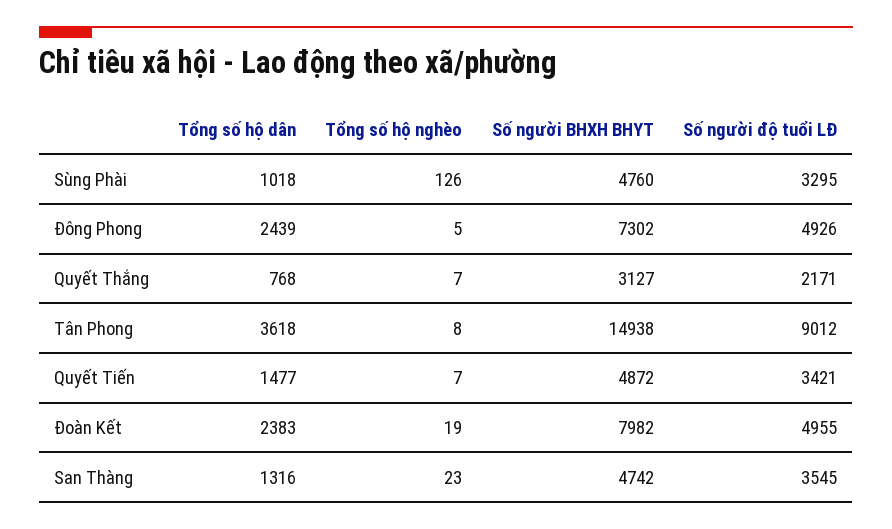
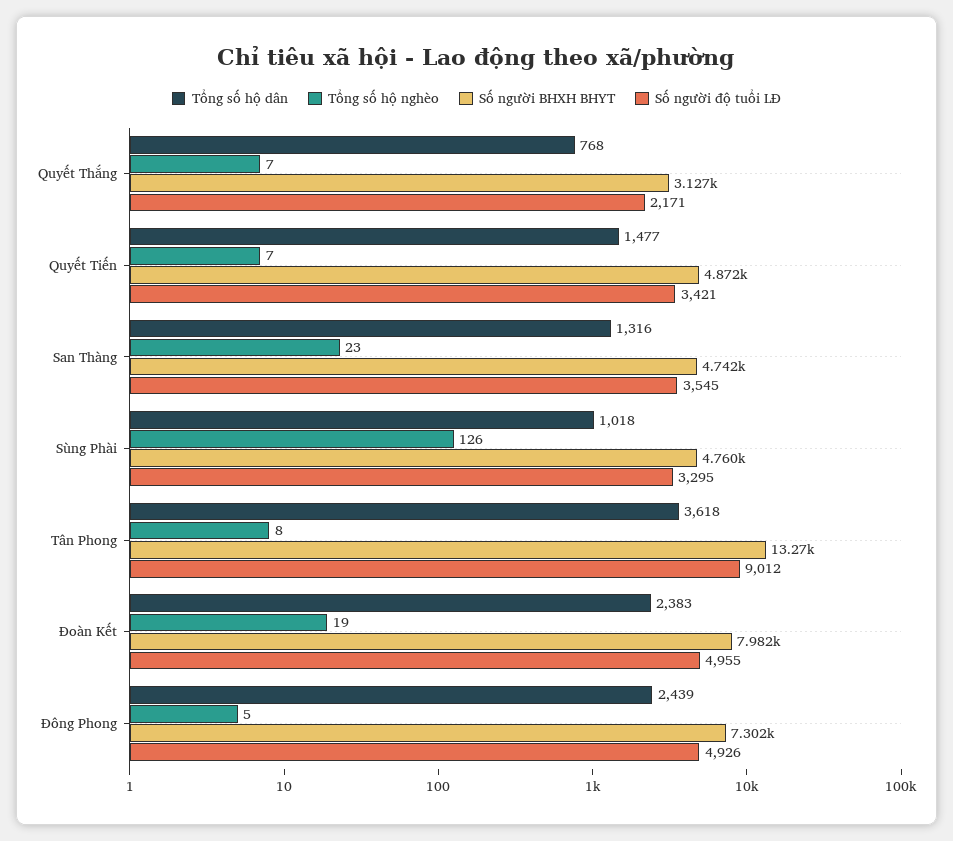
  {
    "Tổng số hộ dân": {
      "Sùng Phài": 1018,
      "Đông Phong": 2439,
      "Quyết Thắng": 768,
      "Tân Phong": 3618,
      "Quyết Tiến": 1477,
      "Đoàn Kết": 2383,
      "San Thàng": 1316
    },
    "Tổng số hộ nghèo": {
      "Sùng Phài": 126,
      "Đông Phong": 5,
      "Quyết Thắng": 7,
      "Tân Phong": 8,
      "Quyết Tiến": 7,
      "Đoàn Kết": 19,
      "San Thàng": 23
    },
    "Số người BHXH BHYT": {
      "Sùng Phài": 4760,
      "Đông Phong": 7302,
      "Quyết Thắng": 3127,
-     "Tân Phong": 14938,
+     "Tân Phong": 13270,
      "Quyết Tiến": 4872,
      "Đoàn Kết": 7982,
      "San Thàng": 4742
    },
    "Số người độ tuổi LĐ": {
      "Sùng Phài": 3295,
      "Đông Phong": 4926,
      "Quyết Thắng": 2171,
      "Tân Phong": 9012,
      "Quyết Tiến": 3421,
      "Đoàn Kết": 4955,
      "San Thàng": 3545
    }
  }

